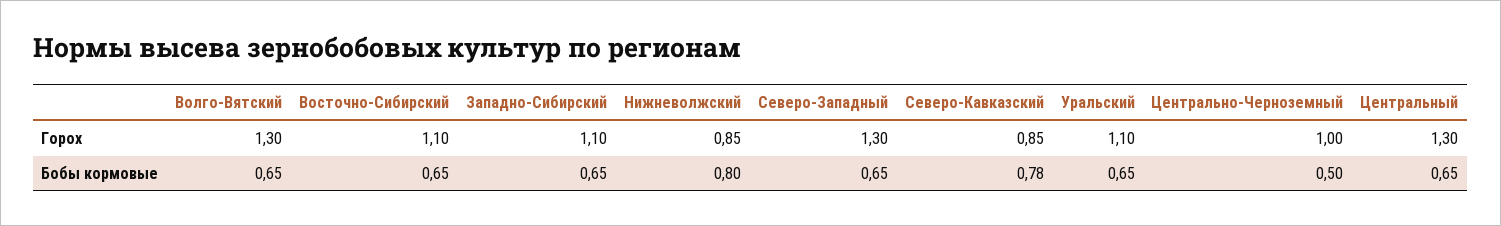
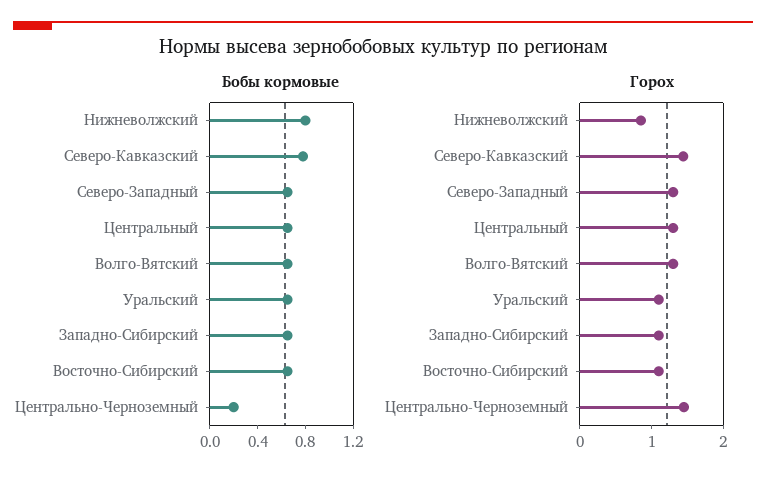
  {
    "Горох": {
      "Волго-Вятский": 1.3,
      "Восточно-Сибирский": 1.1,
      "Западно-Сибирский": 1.1,
      "Нижневолжский": 0.85,
      "Северо-Западный": 1.3,
-     "Северо-Кавказский": 0.85,
+     "Северо-Кавказский": 1.4,
      "Уральский": 1.1,
-     "Центрально-Черноземный": 1,
+     "Центрально-Черноземный": 1.4,
      "Центральный": 1.3
    },
    "Бобы кормовые": {
      "Волго-Вятский": 0.65,
      "Восточно-Сибирский": 0.65,
      "Западно-Сибирский": 0.65,
      "Нижневолжский": 0.8,
      "Северо-Западный": 0.65,
      "Северо-Кавказский": 0.78,
      "Уральский": 0.65,
-     "Центрально-Черноземный": 0.5,
+     "Центрально-Черноземный": 0.2,
      "Центральный": 0.65
    }
  }

